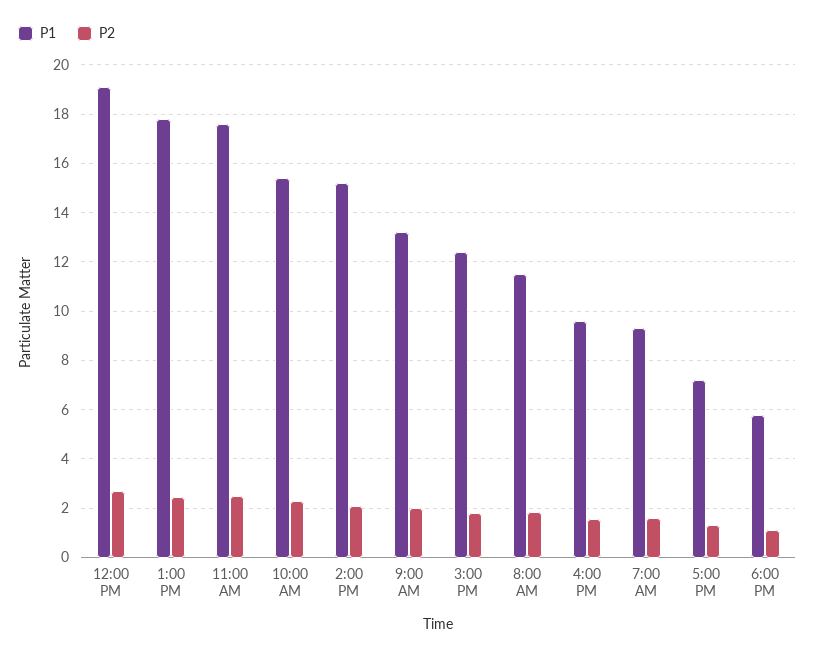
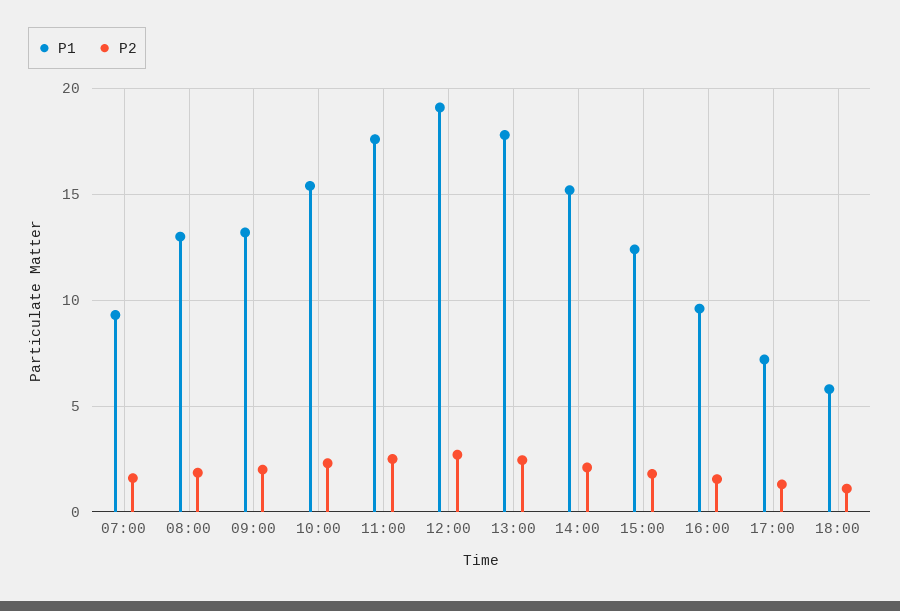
  {
    "P1": {
      "12:00 PM": 19,
      "1:00 PM": 17.75,
      "11:00 AM": 17.5,
      "10:00 AM": 15.5,
      "2:00 PM": 15.25,
      "9:00 AM": 13.25,
      "3:00 PM": 12.5,
-     "8:00 AM": 11.5,
+     "8:00 AM": 13,
      "4:00 PM": 9.5,
      "7:00 AM": 9.25,
      "5:00 PM": 7.25,
      "6:00 PM": 5.75
    },
    "P2": {
      "12:00 PM": 2.75,
      "1:00 PM": 2.5,
      "11:00 AM": 2.5,
      "10:00 AM": 2.25,
      "2:00 PM": 2,
      "9:00 AM": 2,
      "3:00 PM": 1.75,
      "8:00 AM": 1.75,
      "4:00 PM": 1.5,
      "7:00 AM": 1.5,
      "5:00 PM": 1.25,
      "6:00 PM": 1
    }
  }

